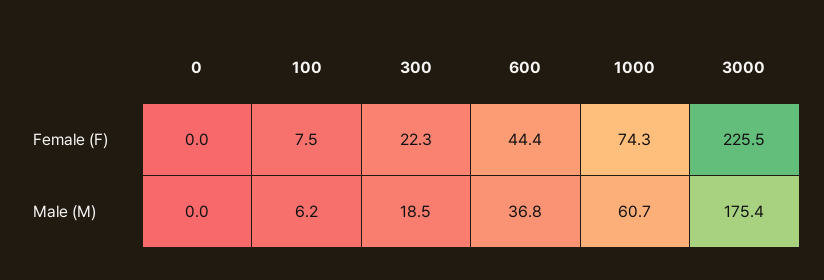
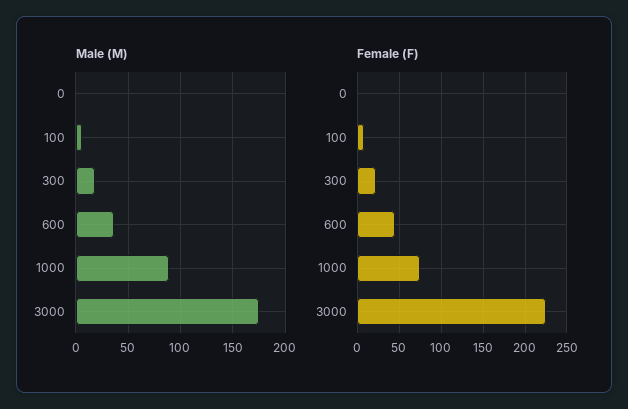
  {
    "Female (F)": {
      "0": 0,
      "100": 7.5,
      "300": 22.3,
      "600": 44.4,
      "1000": 74.3,
      "3000": 225.5
    },
    "Male (M)": {
      "0": 0,
      "100": 6.2,
      "300": 18.5,
      "600": 36.8,
-     "1000": 60.7,
+     "1000": 90,
      "3000": 175.4
    }
  }

